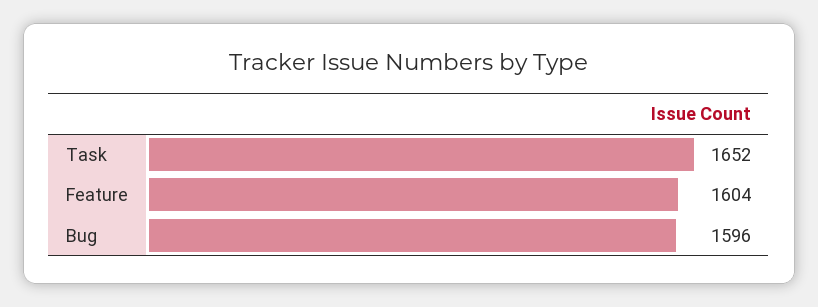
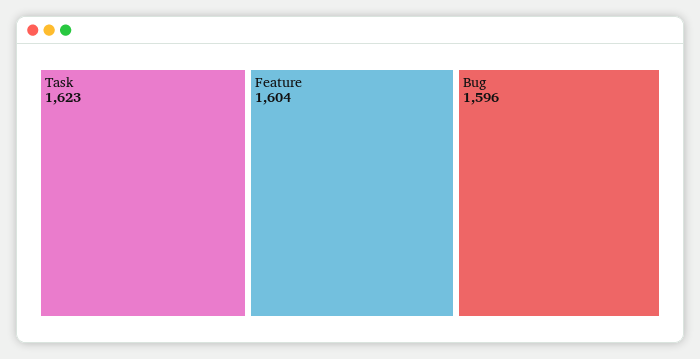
  {
-   "Task": 1652,
+   "Task": 1623,
    "Feature": 1604,
    "Bug": 1596
  }

